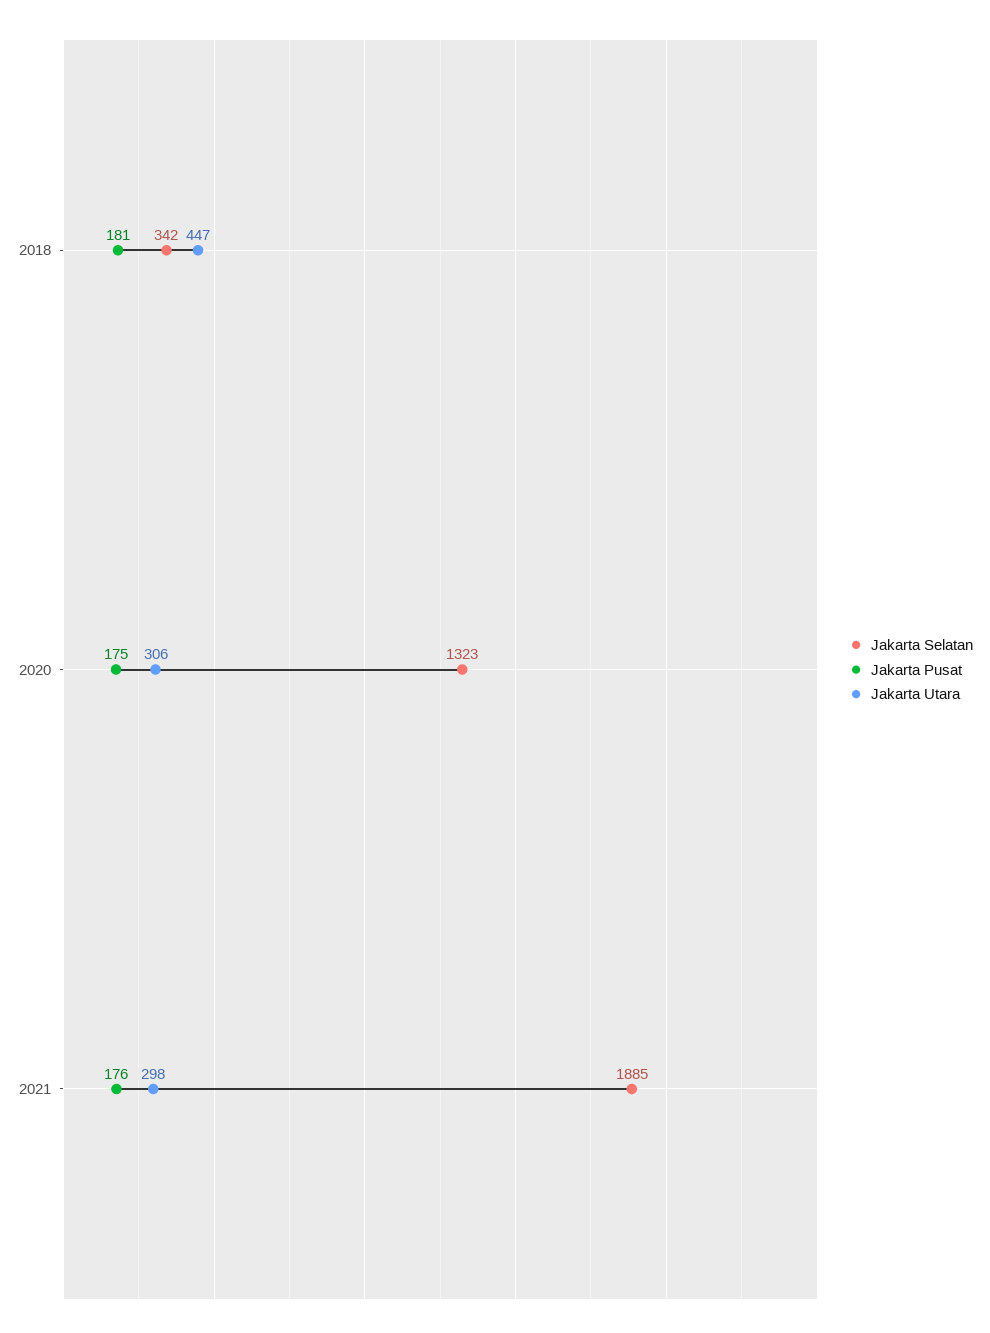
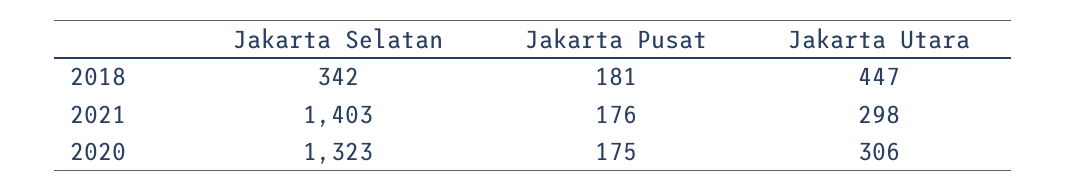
  {
    "Jakarta Selatan": {
      "2018": 342,
      "2020": 1323,
-     "2021": 1885
+     "2021": 1403
    },
    "Jakarta Pusat": {
      "2018": 181,
      "2020": 175,
      "2021": 176
    },
    "Jakarta Utara": {
      "2018": 447,
      "2020": 306,
      "2021": 298
    }
  }

